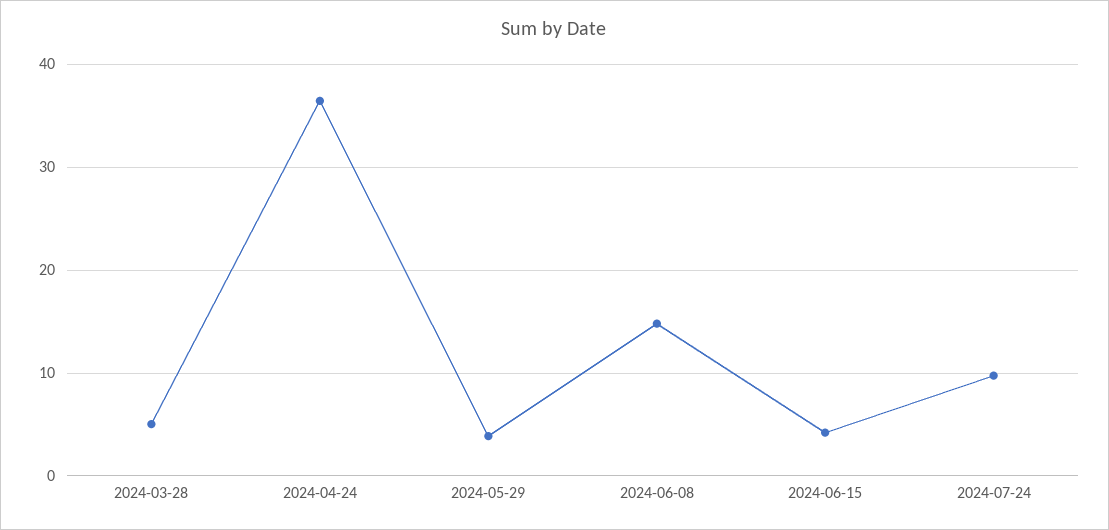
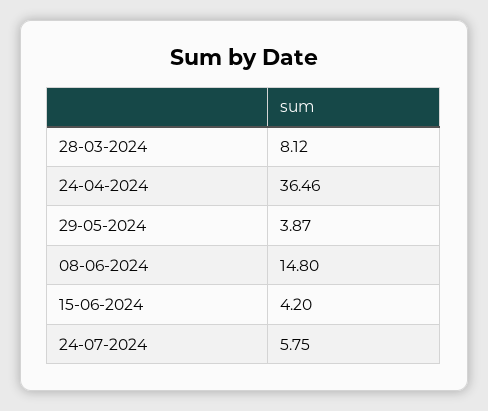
  {
-   "2024-03-28": 5,
+   "2024-03-28": 8.12,
    "2024-04-24": 36.46,
    "2024-05-29": 3.87,
    "2024-06-08": 14.8,
    "2024-06-15": 4.2,
-   "2024-07-24": 10
+   "2024-07-24": 5.75
  }

